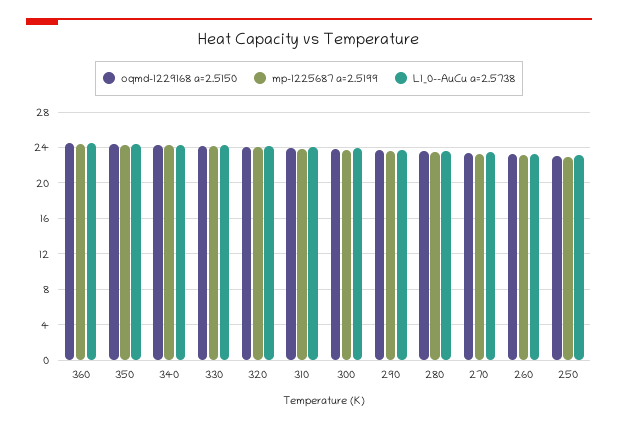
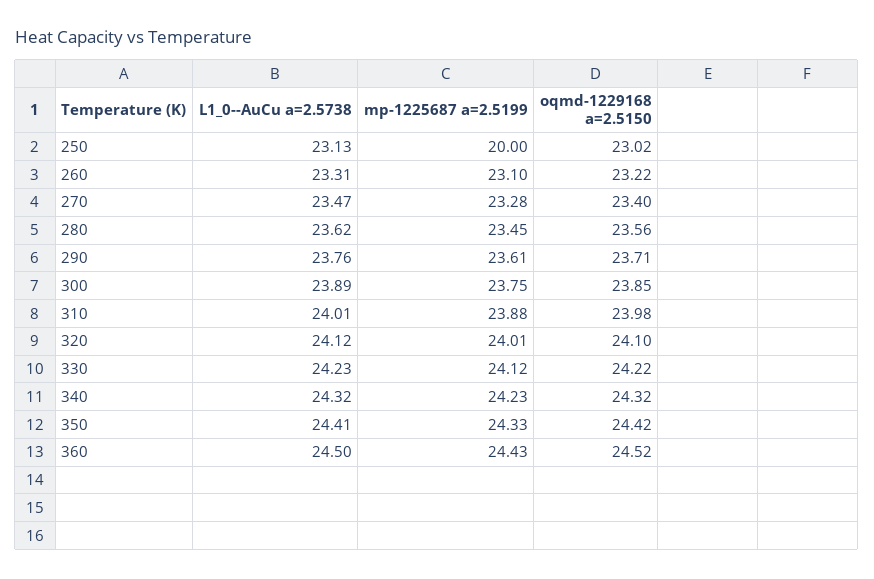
  {
    "oqmd-1229168 a=2.5150": {
      "360": 24.52,
      "350": 24.42,
      "340": 24.32,
      "330": 24.22,
      "320": 24.1,
      "310": 23.98,
      "300": 23.85,
      "290": 23.71,
      "280": 23.56,
      "270": 23.4,
      "260": 23.22,
      "250": 23.02
    },
    "mp-1225687 a=2.5199": {
      "360": 24.43,
      "350": 24.33,
      "340": 24.23,
      "330": 24.12,
      "320": 24.01,
      "310": 23.88,
      "300": 23.75,
      "290": 23.61,
      "280": 23.45,
      "270": 23.28,
      "260": 23.1,
-     "250": 23
+     "250": 20
    },
    "L1_0--AuCu a=2.5738": {
      "360": 24.5,
      "350": 24.41,
      "340": 24.32,
      "330": 24.23,
      "320": 24.12,
      "310": 24.01,
      "300": 23.89,
      "290": 23.76,
      "280": 23.62,
      "270": 23.47,
      "260": 23.31,
      "250": 23.13
    }
  }

